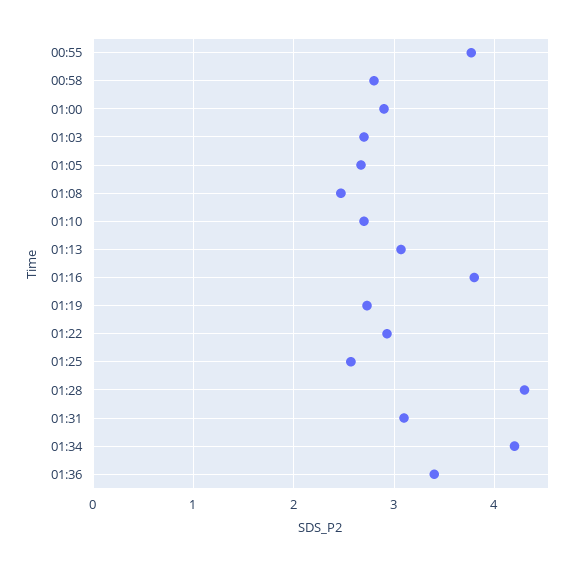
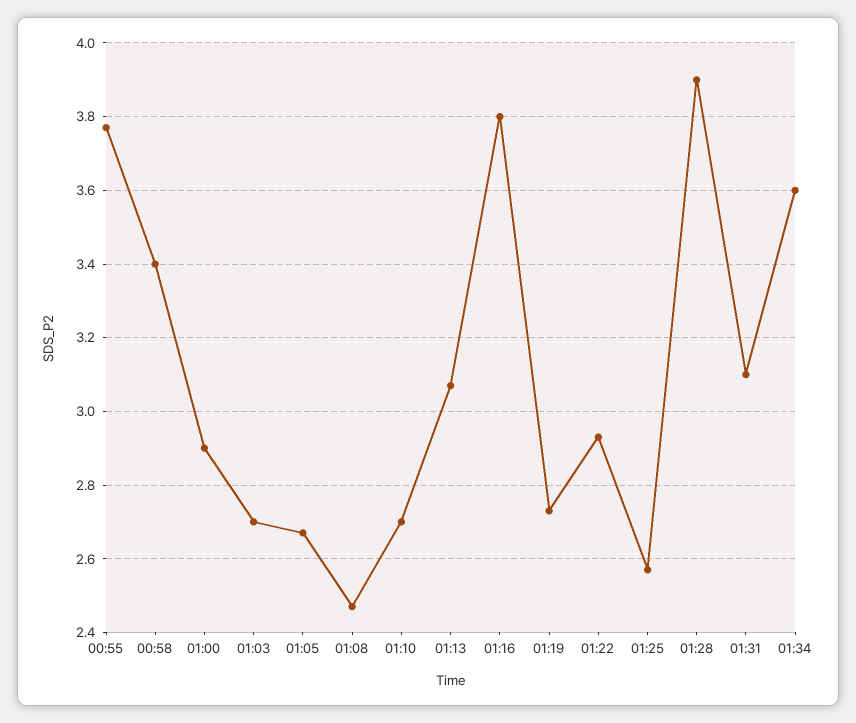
  {
    "00:55": 3.75,
-   "00:58": 2.8,
+   "00:58": 3.4,
    "01:00": 2.9,
    "01:03": 2.7,
    "01:05": 2.65,
    "01:08": 2.45,
    "01:10": 2.7,
    "01:13": 3.05,
    "01:16": 3.8,
    "01:19": 2.75,
    "01:22": 2.95,
    "01:25": 2.55,
-   "01:28": 4.3,
+   "01:28": 3.9,
    "01:31": 3.1,
-   "01:34": 4.2,
+   "01:34": 3.6
-   "01:36": 3.4
  }

